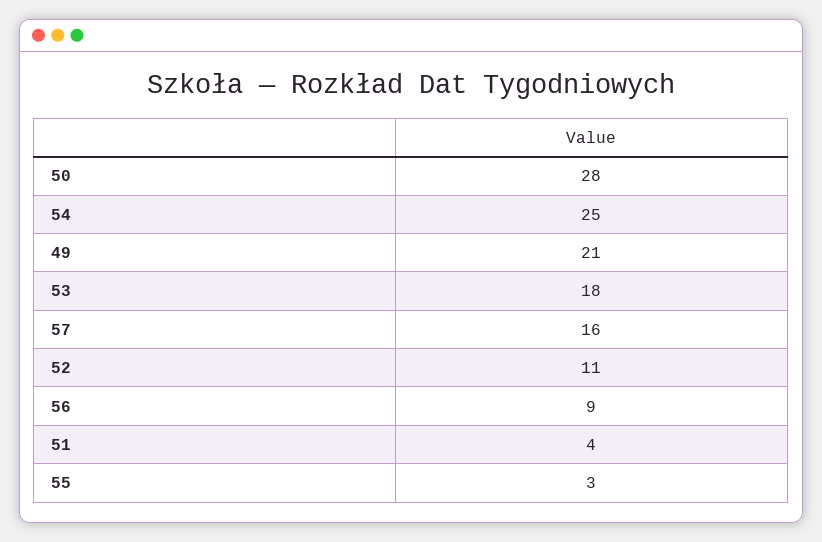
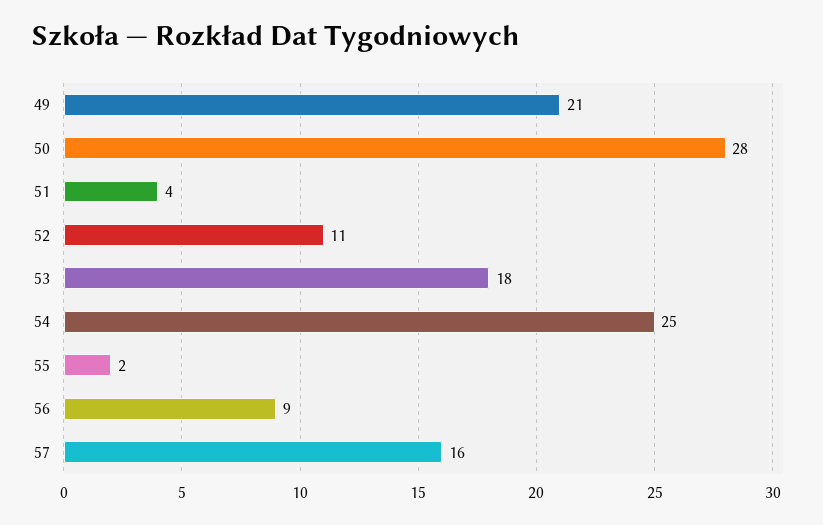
  {
    "50": 28,
    "54": 25,
    "49": 21,
    "53": 18,
    "57": 16,
    "52": 11,
    "56": 9,
    "51": 4,
-   "55": 3
+   "55": 2
  }

